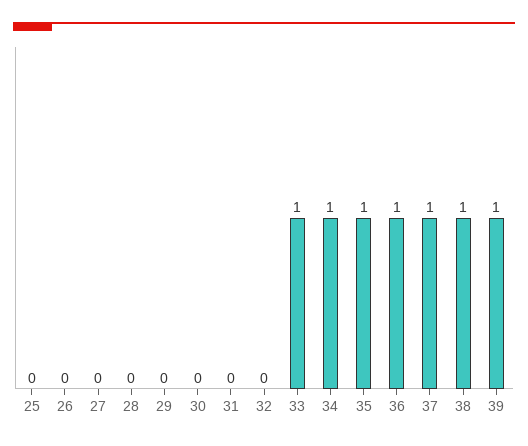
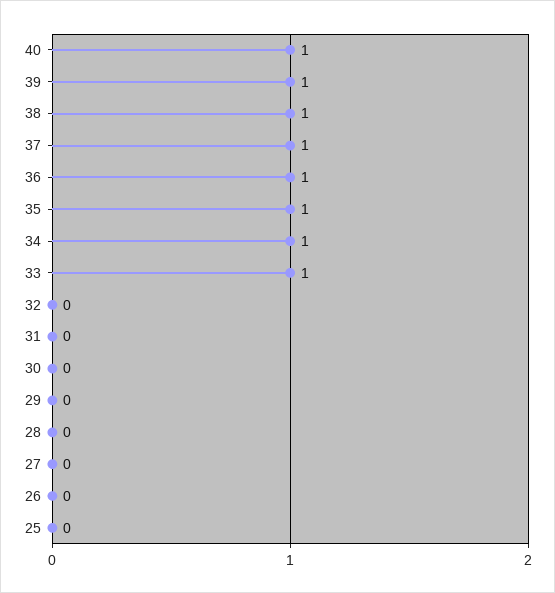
  {
    "25": 0,
    "26": 0,
    "27": 0,
    "28": 0,
    "29": 0,
    "30": 0,
    "31": 0,
    "32": 0,
    "33": 1,
    "34": 1,
    "35": 1,
    "36": 1,
    "37": 1,
    "38": 1,
-   "39": 1
+   "39": 1,
+   "40": 1
  }

